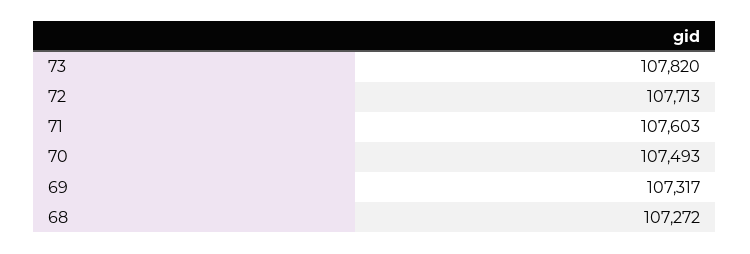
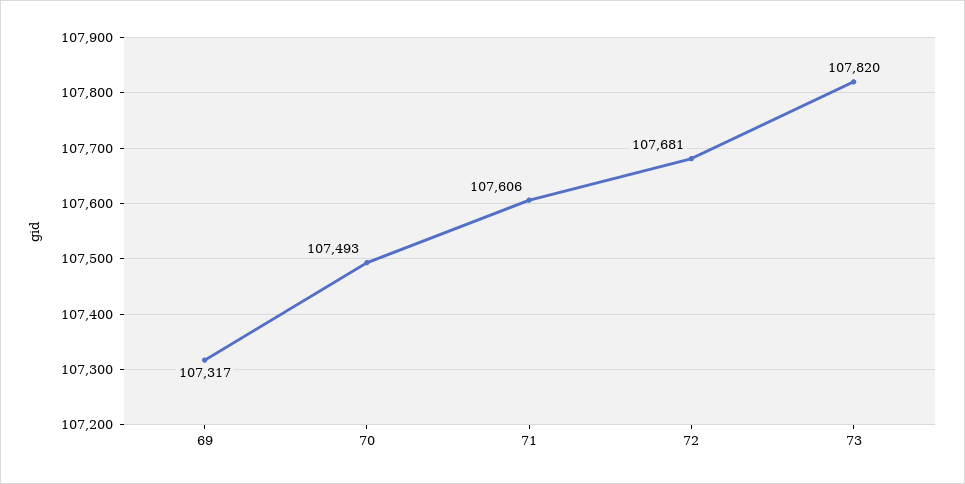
  {
    "73": 107820,
-   "72": 107713,
+   "72": 107681,
-   "71": 107603,
+   "71": 107606,
    "70": 107493,
-   "69": 107317,
+   "69": 107317
-   "68": 107272
  }

